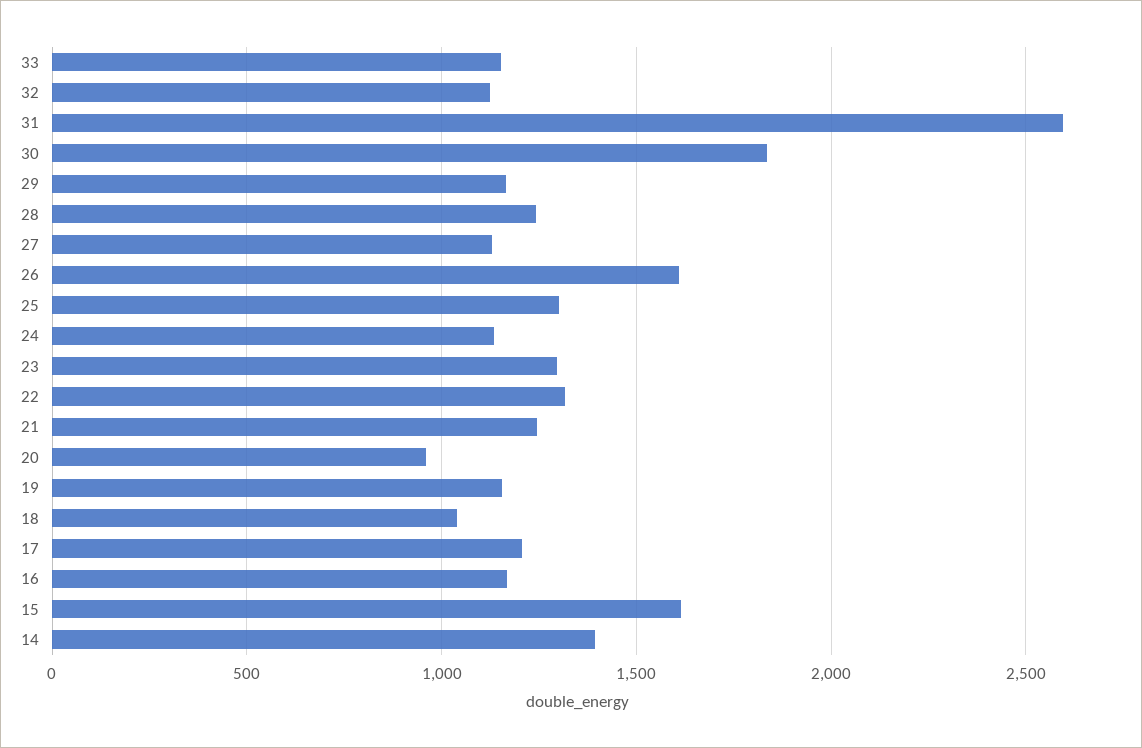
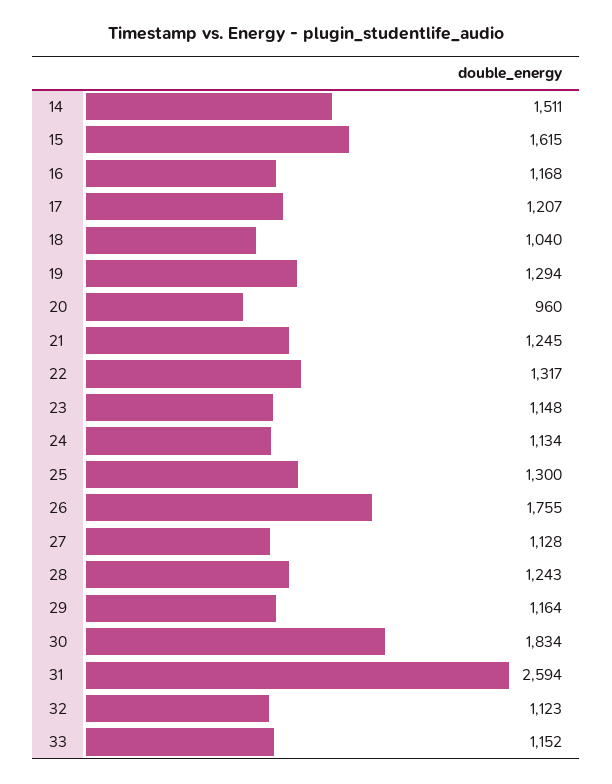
  {
    "33": 1152,
    "32": 1123,
    "31": 2594,
    "30": 1834,
    "29": 1164,
    "28": 1243,
    "27": 1128,
-   "26": 1600,
+   "26": 1755,
    "25": 1300,
    "24": 1134,
-   "23": 1300,
+   "23": 1148,
    "22": 1317,
    "21": 1245,
    "20": 960,
-   "19": 1150,
+   "19": 1294,
    "18": 1040,
    "17": 1207,
    "16": 1168,
    "15": 1615,
-   "14": 1400
+   "14": 1511
  }

